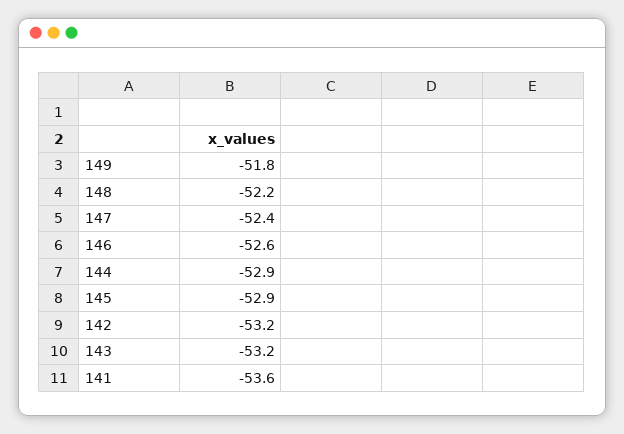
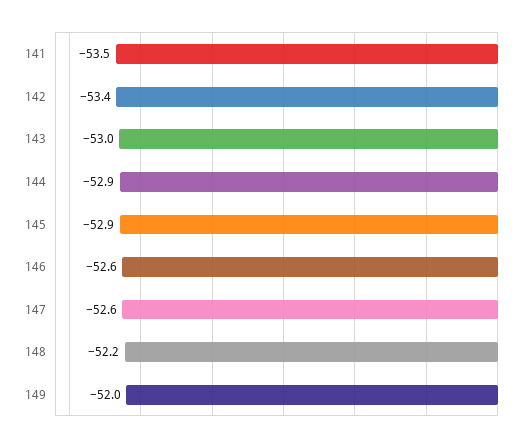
  {
-   "149": -51.8,
+   "149": -52,
    "148": -52.2,
-   "147": -52.4,
+   "147": -52.6,
    "146": -52.6,
    "144": -52.9,
    "145": -52.9,
-   "142": -53.2,
+   "142": -53.4,
-   "143": -53.2,
+   "143": -53,
-   "141": -53.6
+   "141": -53.5
  }

